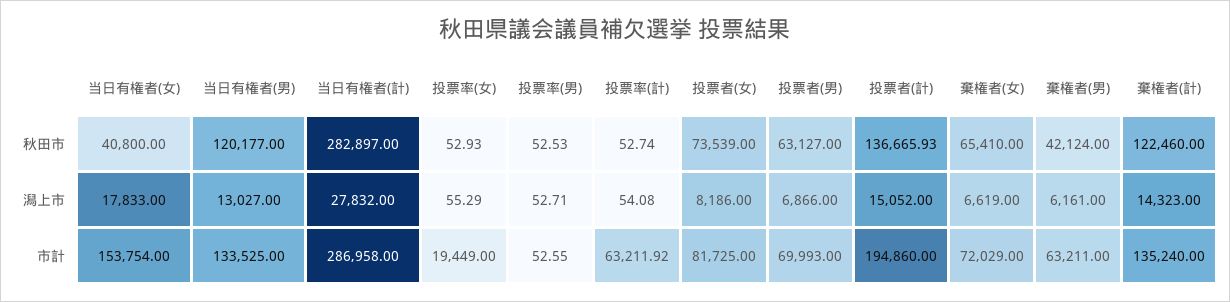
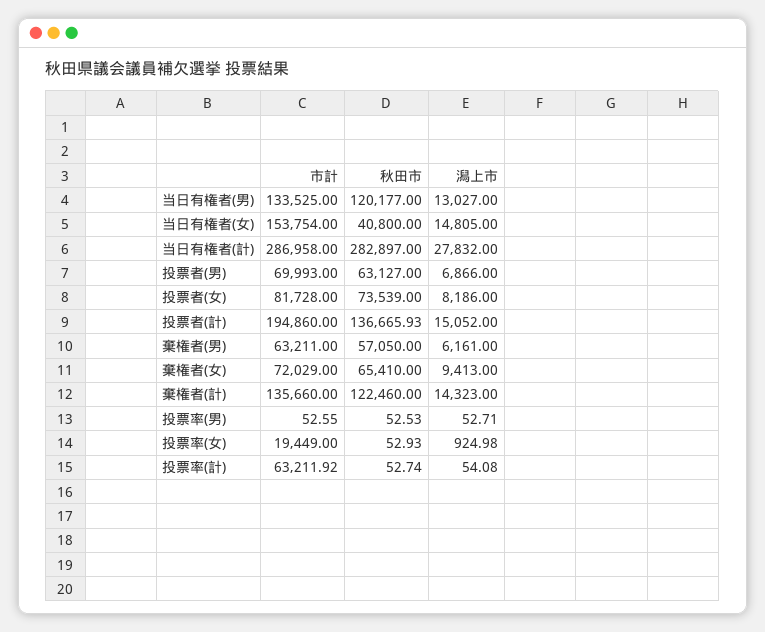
  {
    "当日有権者(女)": {
      "秋田市": 40800,
-     "潟上市": 17833,
+     "潟上市": 14805,
      "市計": 153754
    },
    "当日有権者(男)": {
      "秋田市": 120177,
      "潟上市": 13027,
      "市計": 133525
    },
    "当日有権者(計)": {
      "秋田市": 282897,
      "潟上市": 27832,
      "市計": 286958
    },
    "投票率(女)": {
      "秋田市": 52.93,
-     "潟上市": 55.29,
+     "潟上市": 924.98,
      "市計": 19449
    },
    "投票率(男)": {
      "秋田市": 52.53,
      "潟上市": 52.71,
      "市計": 52.55
    },
    "投票率(計)": {
      "秋田市": 52.74,
      "潟上市": 54.08,
      "市計": 63211.92
    },
    "投票者(女)": {
      "秋田市": 73539,
      "潟上市": 8186,
-     "市計": 81725
+     "市計": 81728
    },
    "投票者(男)": {
      "秋田市": 63127,
      "潟上市": 6866,
      "市計": 69993
    },
    "投票者(計)": {
      "秋田市": 136665.93,
      "潟上市": 15052,
      "市計": 194860
    },
    "棄権者(女)": {
      "秋田市": 65410,
-     "潟上市": 6619,
+     "潟上市": 9413,
      "市計": 72029
    },
    "棄権者(男)": {
-     "秋田市": 42124,
+     "秋田市": 57050,
      "潟上市": 6161,
      "市計": 63211
    },
    "棄権者(計)": {
      "秋田市": 122460,
      "潟上市": 14323,
-     "市計": 135240
+     "市計": 135660
    }
  }

